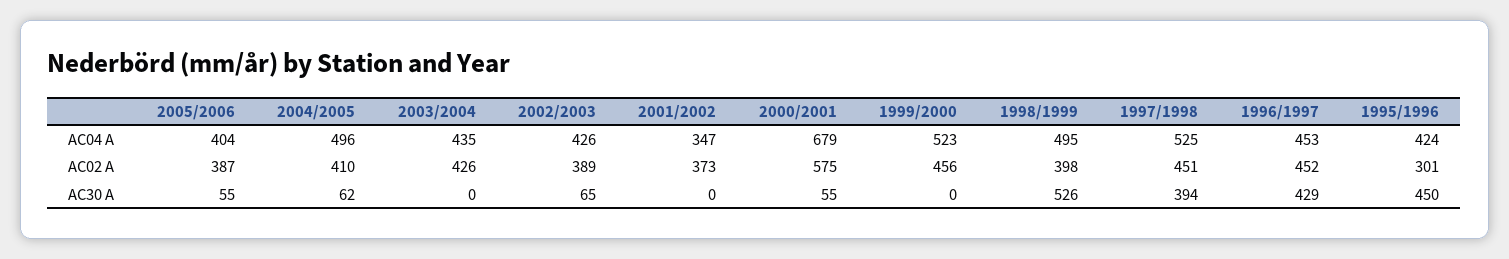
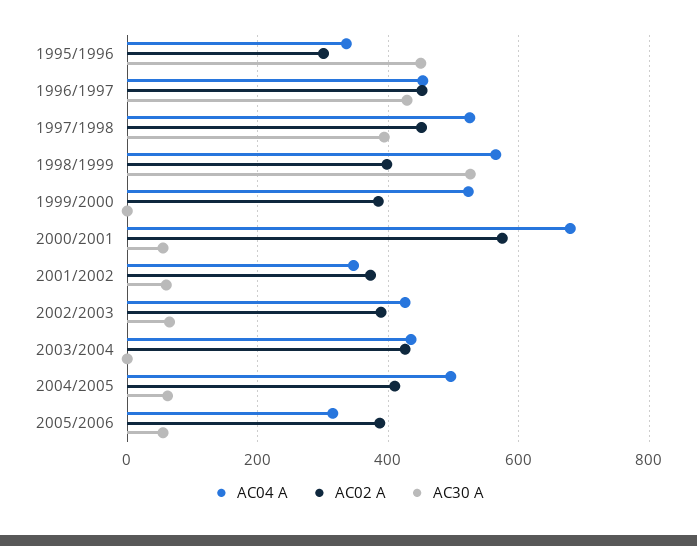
  {
    "AC04 A": {
-     "2005/2006": 404,
+     "2005/2006": 320,
      "2004/2005": 496,
      "2003/2004": 435,
      "2002/2003": 426,
      "2001/2002": 347,
      "2000/2001": 679,
      "1999/2000": 523,
-     "1998/1999": 495,
+     "1998/1999": 560,
      "1997/1998": 525,
      "1996/1997": 453,
-     "1995/1996": 424
+     "1995/1996": 340
    },
    "AC02 A": {
      "2005/2006": 387,
      "2004/2005": 410,
      "2003/2004": 426,
      "2002/2003": 389,
      "2001/2002": 373,
      "2000/2001": 575,
-     "1999/2000": 456,
+     "1999/2000": 380,
      "1998/1999": 398,
      "1997/1998": 451,
      "1996/1997": 452,
      "1995/1996": 301
    },
    "AC30 A": {
      "2005/2006": 55,
      "2004/2005": 62,
      "2003/2004": 0,
      "2002/2003": 65,
-     "2001/2002": 0,
+     "2001/2002": 60,
      "2000/2001": 55,
      "1999/2000": 0,
      "1998/1999": 526,
      "1997/1998": 394,
      "1996/1997": 429,
      "1995/1996": 450
    }
  }

